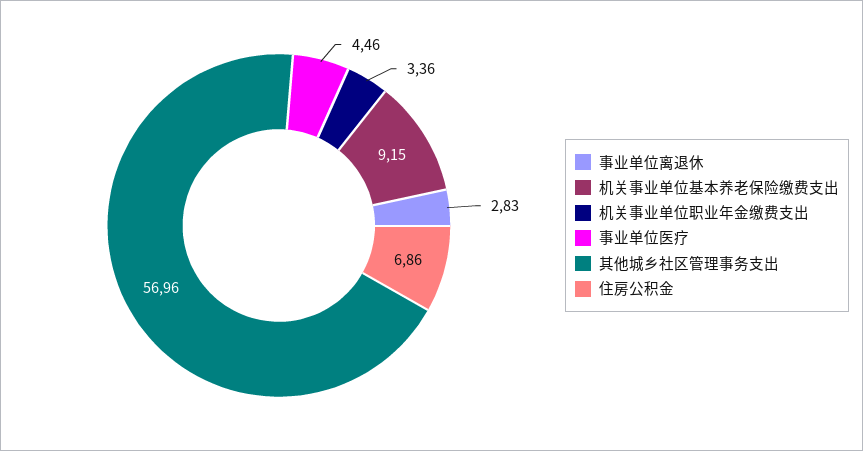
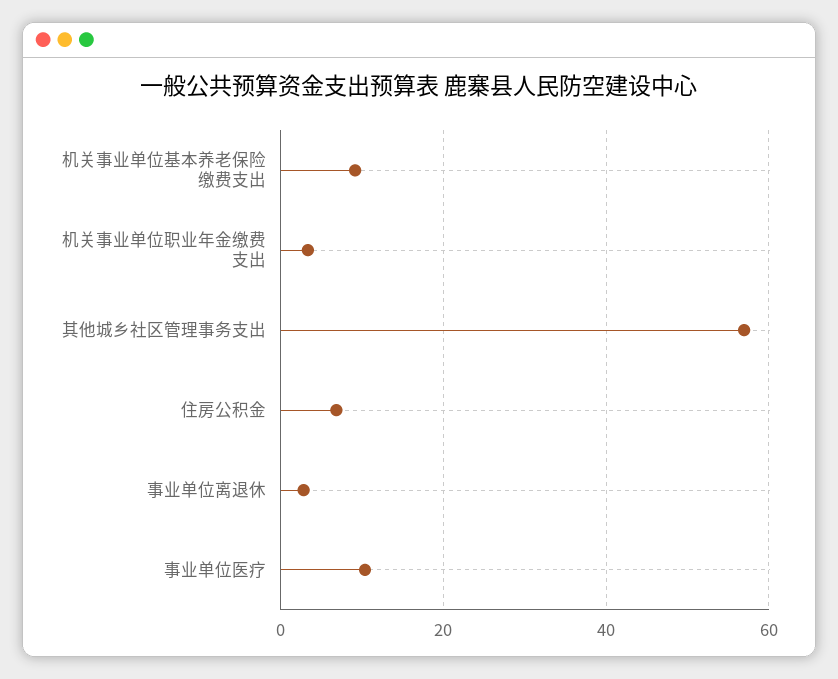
  {
    "事业单位离退休": 2.83,
    "机关事业单位基本养老保险缴费支出": 9.15,
    "机关事业单位职业年金缴费支出": 3.36,
-   "事业单位医疗": 4.46,
+   "事业单位医疗": 10,
    "其他城乡社区管理事务支出": 56.96,
    "住房公积金": 6.86
  }

